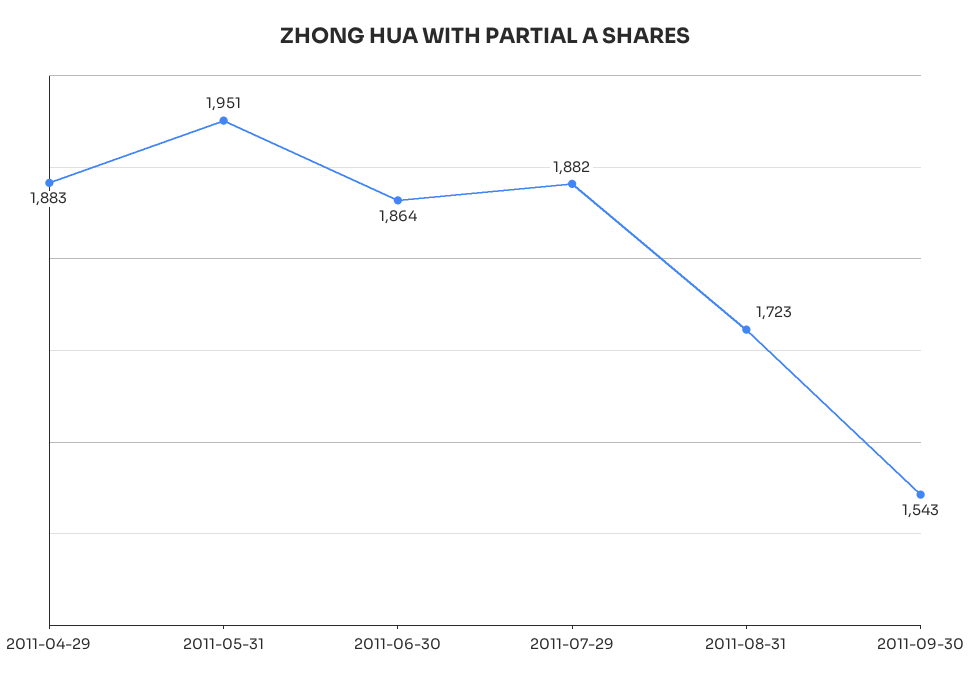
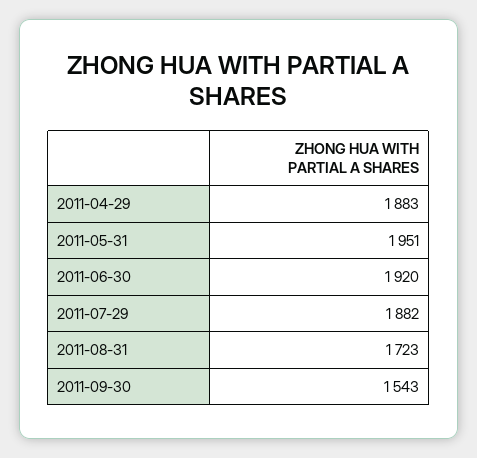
  {
    "2011-04-29": 1883,
    "2011-05-31": 1951,
-   "2011-06-30": 1864,
+   "2011-06-30": 1920,
    "2011-07-29": 1882,
    "2011-08-31": 1723,
    "2011-09-30": 1543
  }

